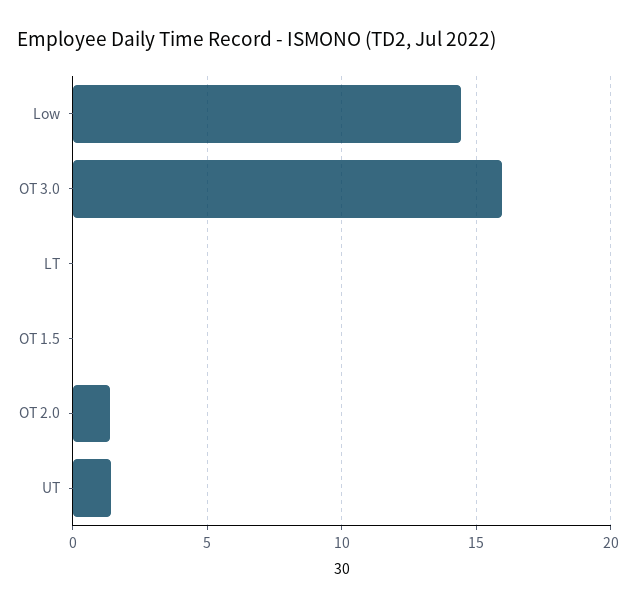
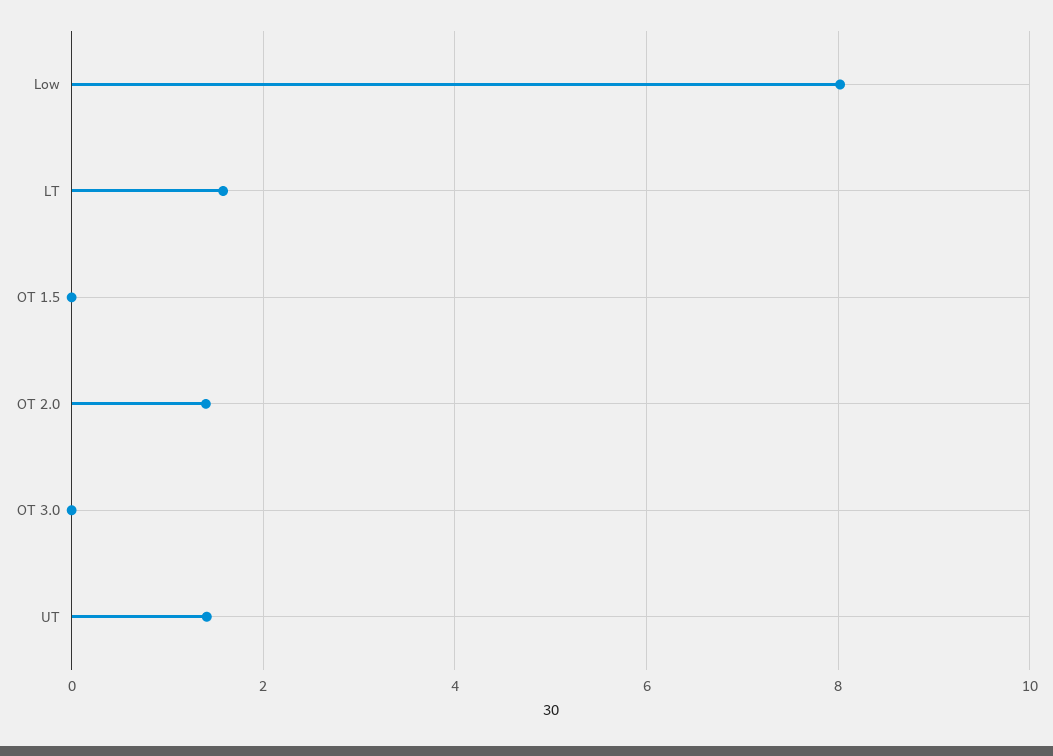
  {
-   "Low": 14.5,
+   "Low": 8,
-   "OT 3.0": 16,
+   "OT 3.0": 0,
-   "LT": 0,
+   "LT": 1.6,
    "OT 1.5": 0,
    "OT 2.0": 1.4,
    "UT": 1.4
  }

